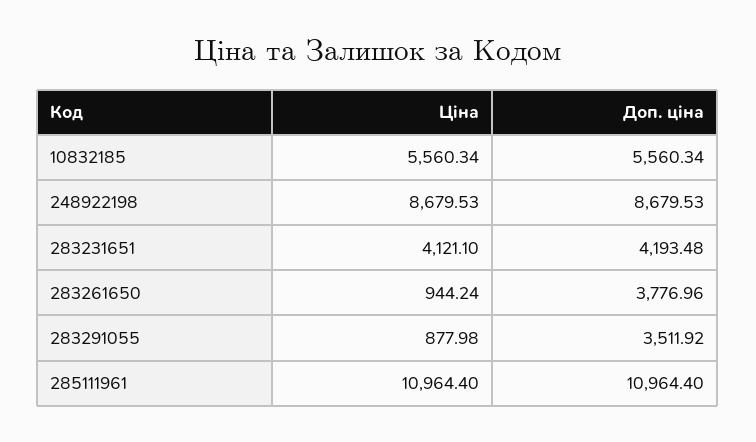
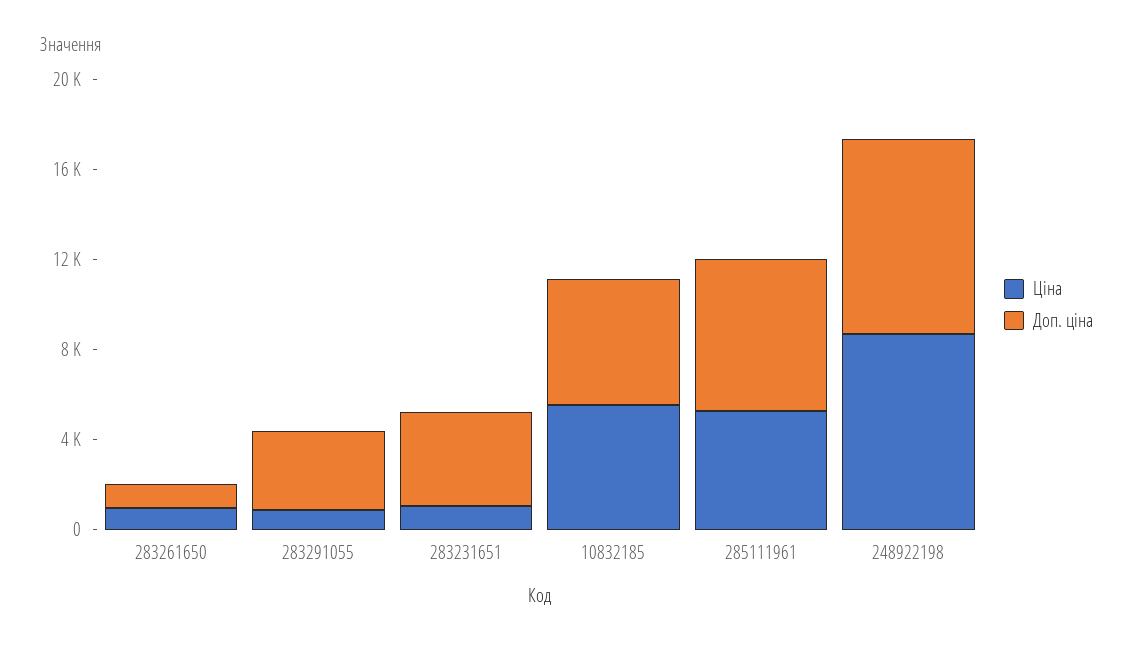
  {
    "Ціна": {
      "10832185": 5560.34,
      "248922198": 8679.53,
-     "283231651": 4121.1,
+     "283231651": 1000,
      "283261650": 944.24,
      "283291055": 877.98,
-     "285111961": 10964.4
+     "285111961": 5000
    },
    "Доп. ціна": {
      "10832185": 5560.34,
      "248922198": 8679.53,
      "283231651": 4193.48,
-     "283261650": 3776.96,
+     "283261650": 1000,
      "283291055": 3511.92,
-     "285111961": 10964.4
+     "285111961": 7000
    }
  }

